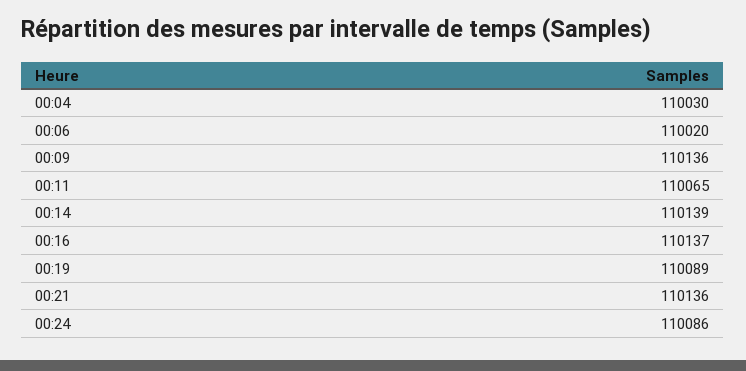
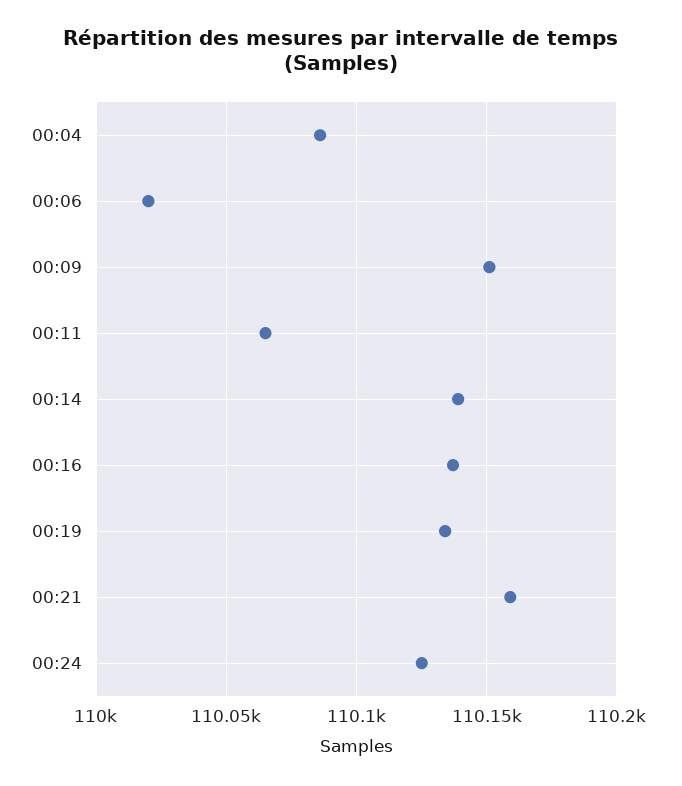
  {
-   "00:04": 110030,
+   "00:04": 110085,
    "00:06": 110020,
-   "00:09": 110136,
+   "00:09": 110150,
    "00:11": 110065,
    "00:14": 110139,
    "00:16": 110137,
-   "00:19": 110089,
+   "00:19": 110135,
-   "00:21": 110136,
+   "00:21": 110160,
-   "00:24": 110086
+   "00:24": 110125
  }

